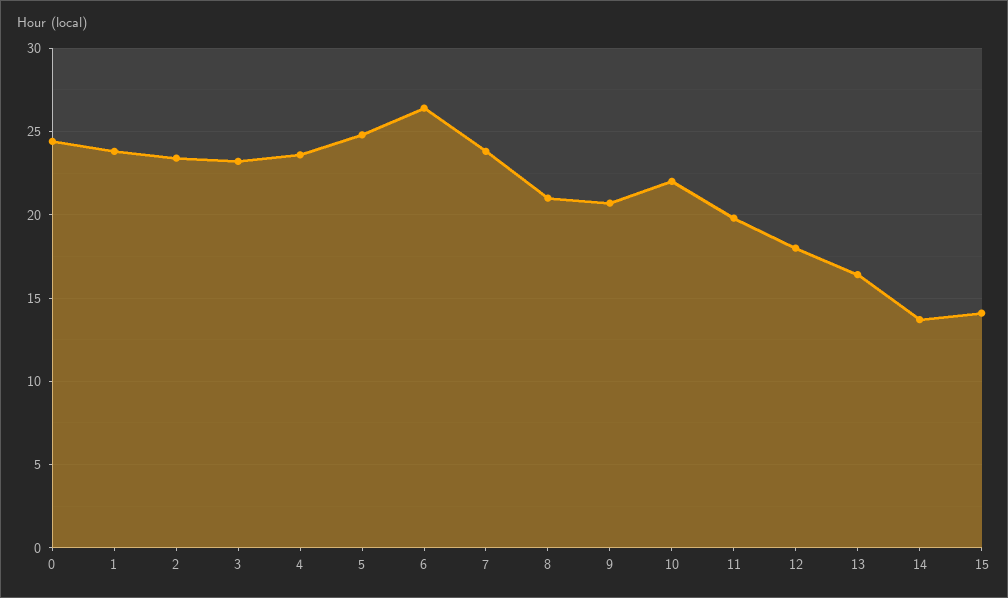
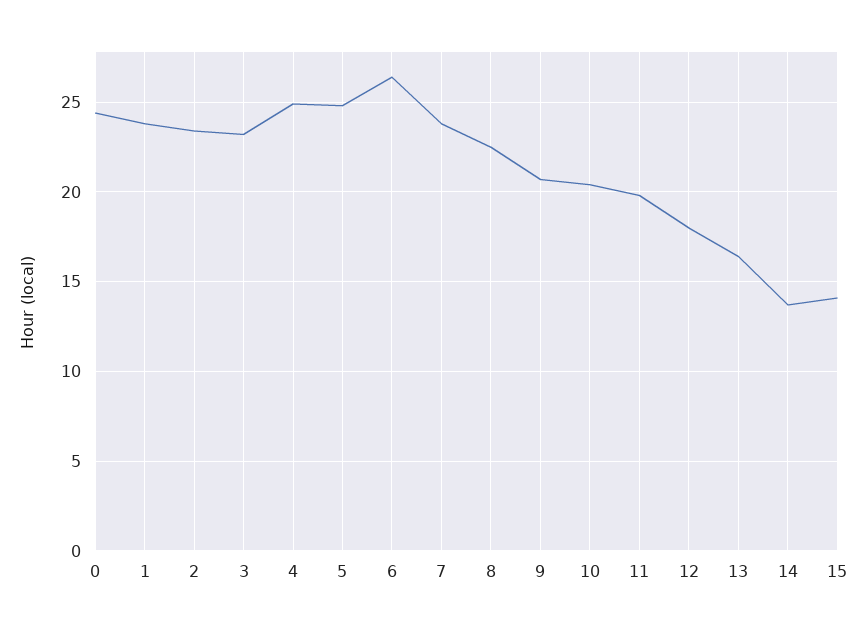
  {
    "0": 24.5,
    "1": 24,
    "2": 23.5,
    "3": 23,
-   "4": 23.5,
+   "4": 25,
    "5": 25,
    "6": 26.5,
    "7": 24,
-   "8": 21,
+   "8": 22.5,
    "9": 20.5,
-   "10": 22,
+   "10": 20.5,
    "11": 20,
    "12": 18,
    "13": 16.5,
    "14": 13.5,
    "15": 14
  }

